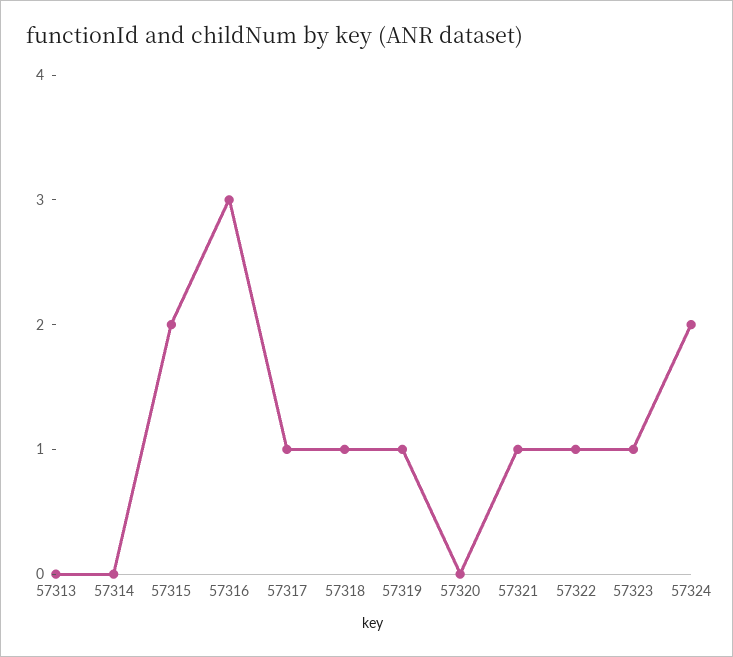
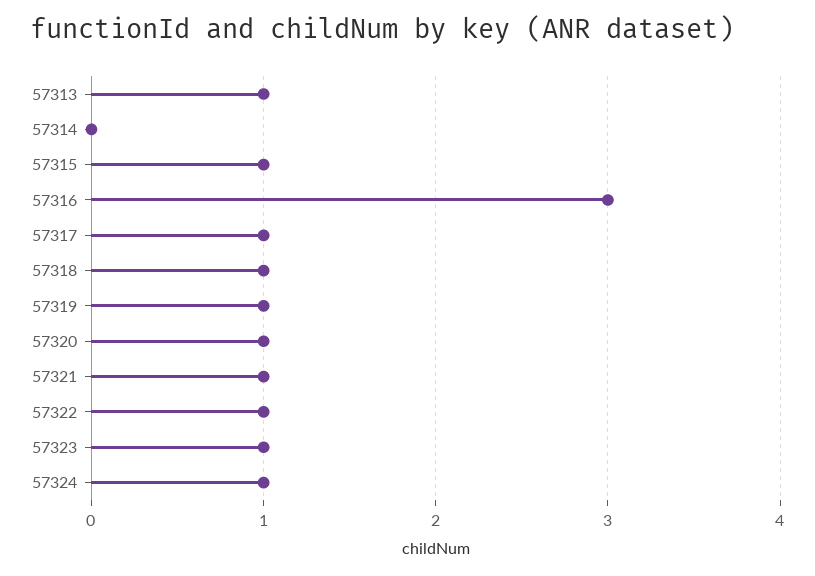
  {
-   "57313": 0,
+   "57313": 1,
    "57314": 0,
-   "57315": 2,
+   "57315": 1,
    "57316": 3,
    "57317": 1,
    "57318": 1,
    "57319": 1,
-   "57320": 0,
+   "57320": 1,
    "57321": 1,
    "57322": 1,
    "57323": 1,
-   "57324": 2
+   "57324": 1
  }

